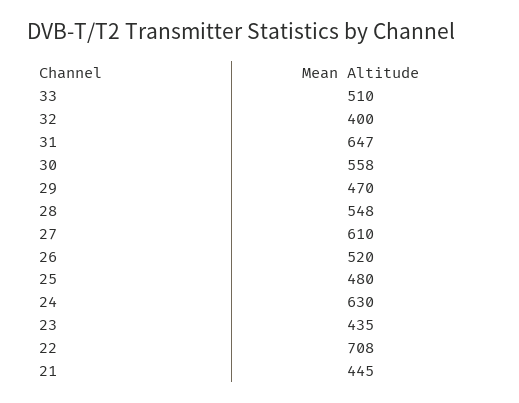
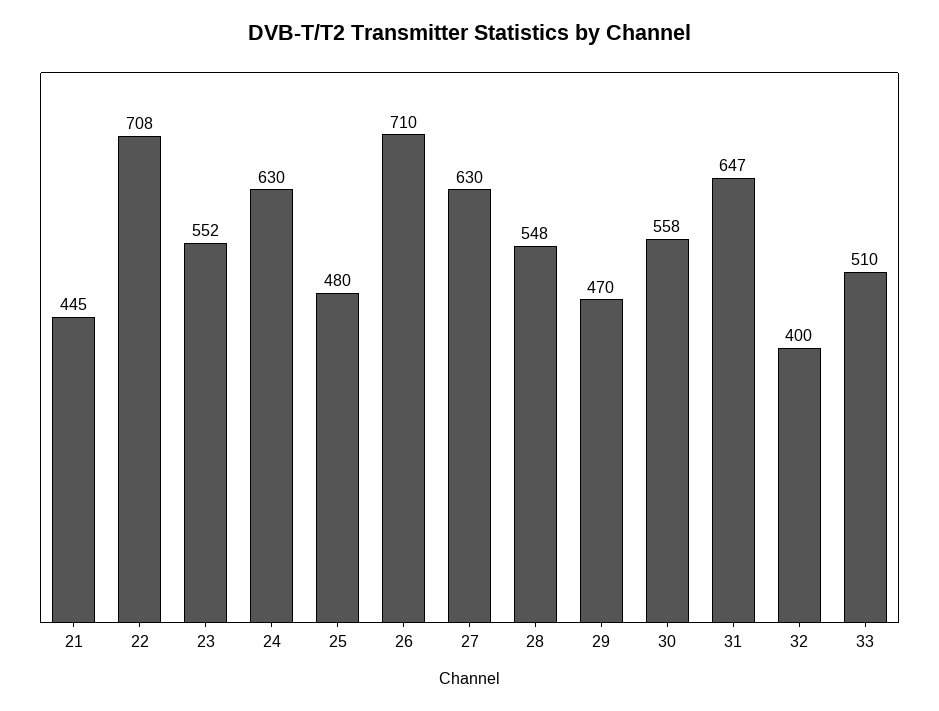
  {
    "33": 510,
    "32": 400,
    "31": 647,
    "30": 558,
    "29": 470,
    "28": 548,
-   "27": 610,
+   "27": 630,
-   "26": 520,
+   "26": 710,
    "25": 480,
    "24": 630,
-   "23": 435,
+   "23": 552,
    "22": 708,
    "21": 445
  }

